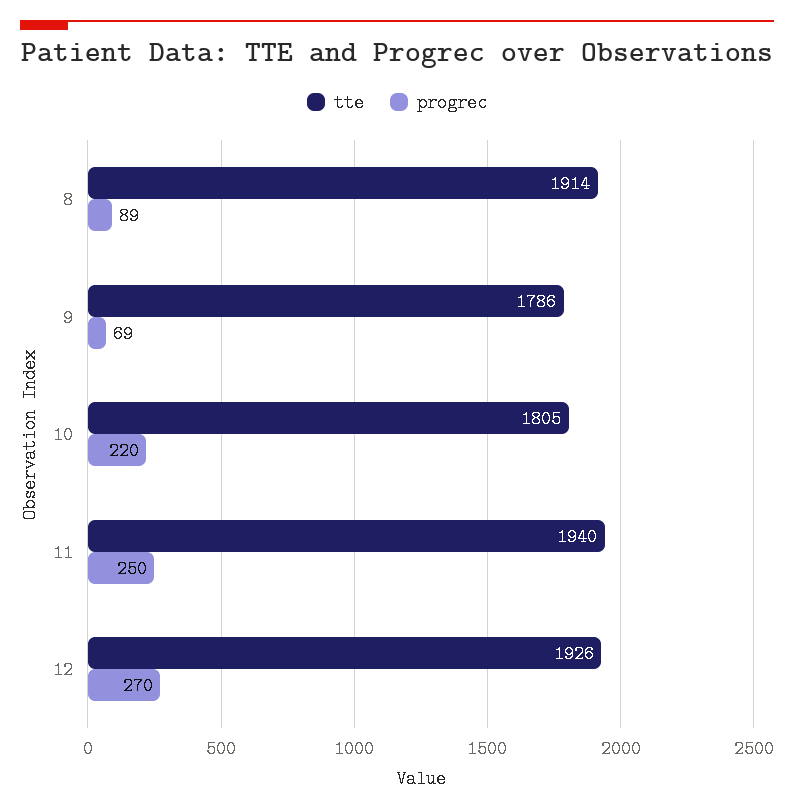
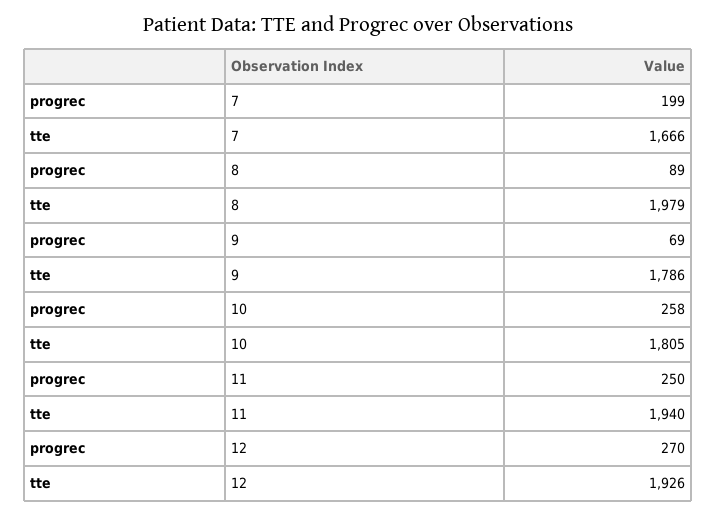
  {
    "tte": {
-     "8": 1914,
+     "8": 1979,
      "9": 1786,
      "10": 1805,
      "11": 1940,
-     "12": 1926
+     "12": 1926,
+     "7": 1666
    },
    "progrec": {
      "8": 89,
      "9": 69,
-     "10": 220,
+     "10": 258,
      "11": 250,
-     "12": 270
+     "12": 270,
+     "7": 199
    }
  }

